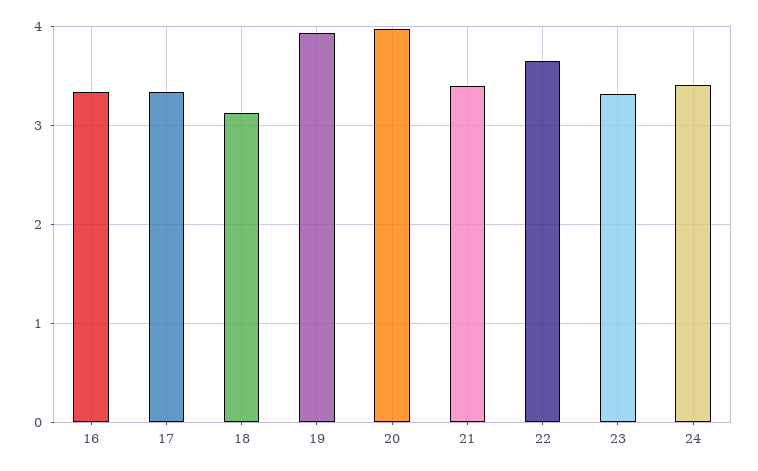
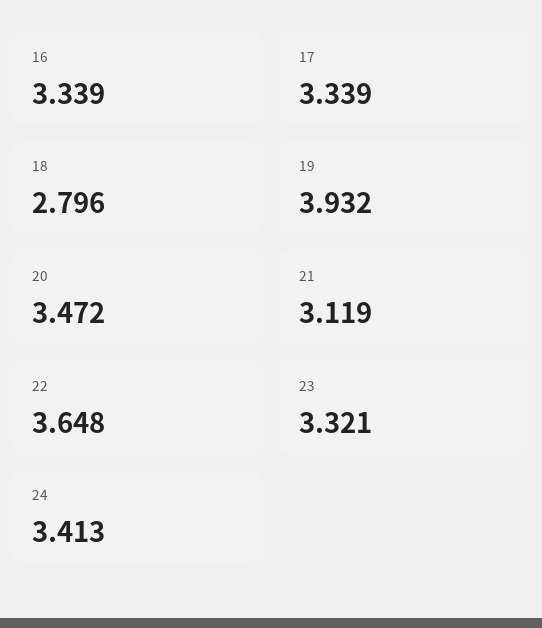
  {
    "16": 3.339,
    "17": 3.339,
-   "18": 3.1,
+   "18": 2.796,
    "19": 3.932,
-   "20": 4,
+   "20": 3.472,
-   "21": 3.4,
+   "21": 3.119,
    "22": 3.648,
    "23": 3.321,
    "24": 3.413
  }

